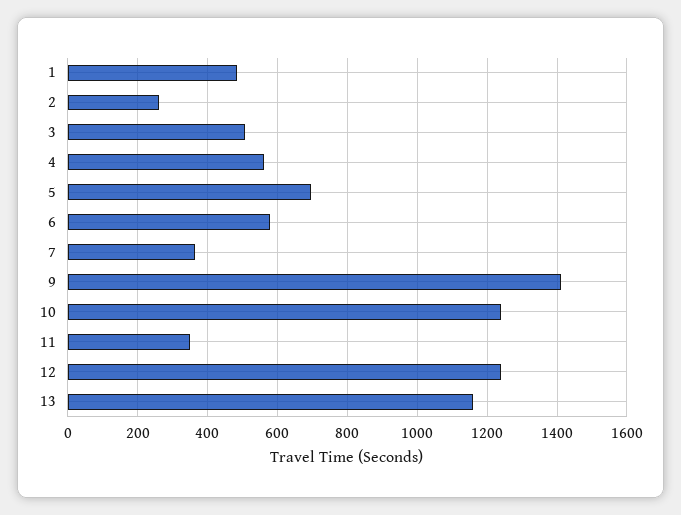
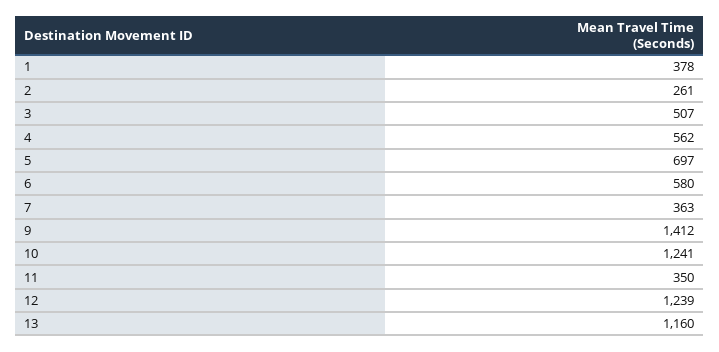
  {
-   "1": 480,
+   "1": 378,
    "2": 261,
    "3": 507,
    "4": 562,
    "5": 697,
    "6": 580,
    "7": 363,
    "9": 1412,
    "10": 1241,
    "11": 350,
    "12": 1239,
    "13": 1160
  }

